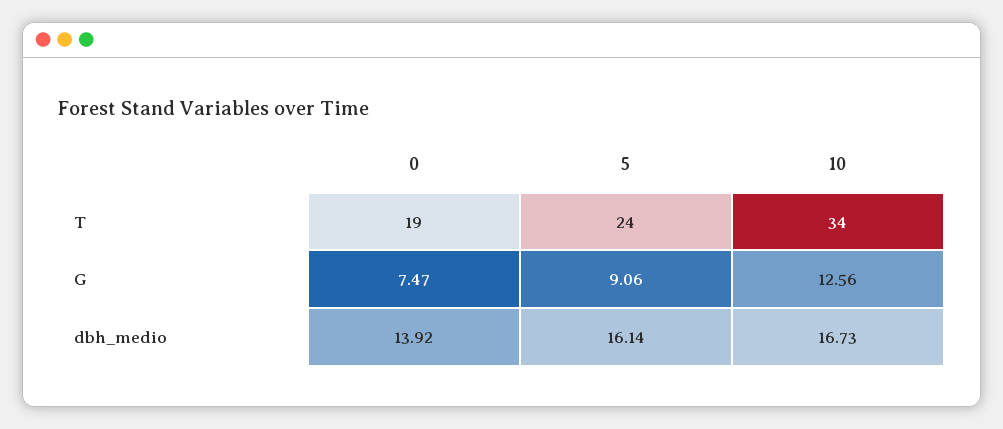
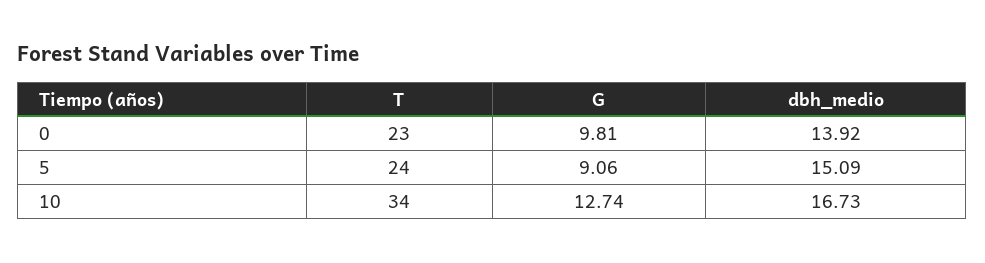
  {
    "0": {
-     "T": 19,
+     "T": 23,
-     "G": 7.47,
+     "G": 9.81,
      "dbh_medio": 13.92
    },
    "5": {
      "T": 24,
      "G": 9.06,
-     "dbh_medio": 16.14
+     "dbh_medio": 15.09
    },
    "10": {
      "T": 34,
-     "G": 12.56,
+     "G": 12.74,
      "dbh_medio": 16.73
    }
  }

